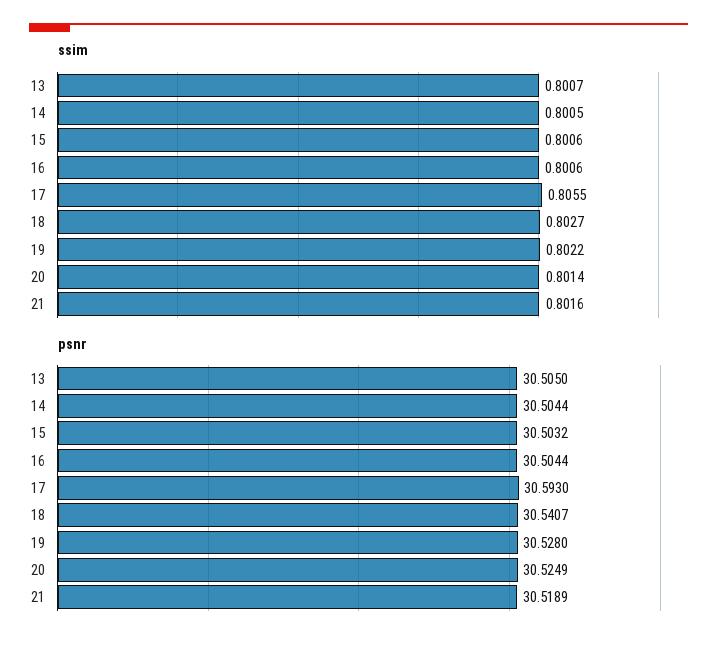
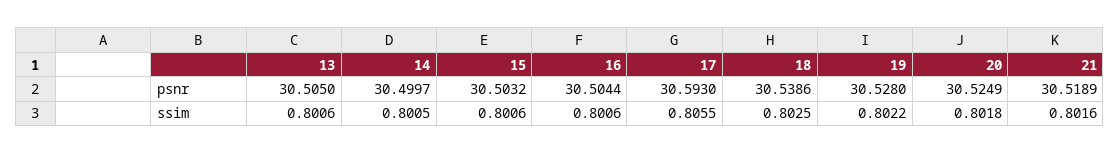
  {
    "ssim": {
-     "13": 0.8007,
+     "13": 0.8006,
      "14": 0.8005,
      "15": 0.8006,
      "16": 0.8006,
      "17": 0.8055,
-     "18": 0.8027,
+     "18": 0.8025,
      "19": 0.8022,
-     "20": 0.8014,
+     "20": 0.8018,
      "21": 0.8016
    },
    "psnr": {
      "13": 30.505,
-     "14": 30.5044,
+     "14": 30.4997,
      "15": 30.5032,
      "16": 30.5044,
      "17": 30.593,
-     "18": 30.5407,
+     "18": 30.5386,
      "19": 30.528,
      "20": 30.5249,
      "21": 30.5189
    }
  }

